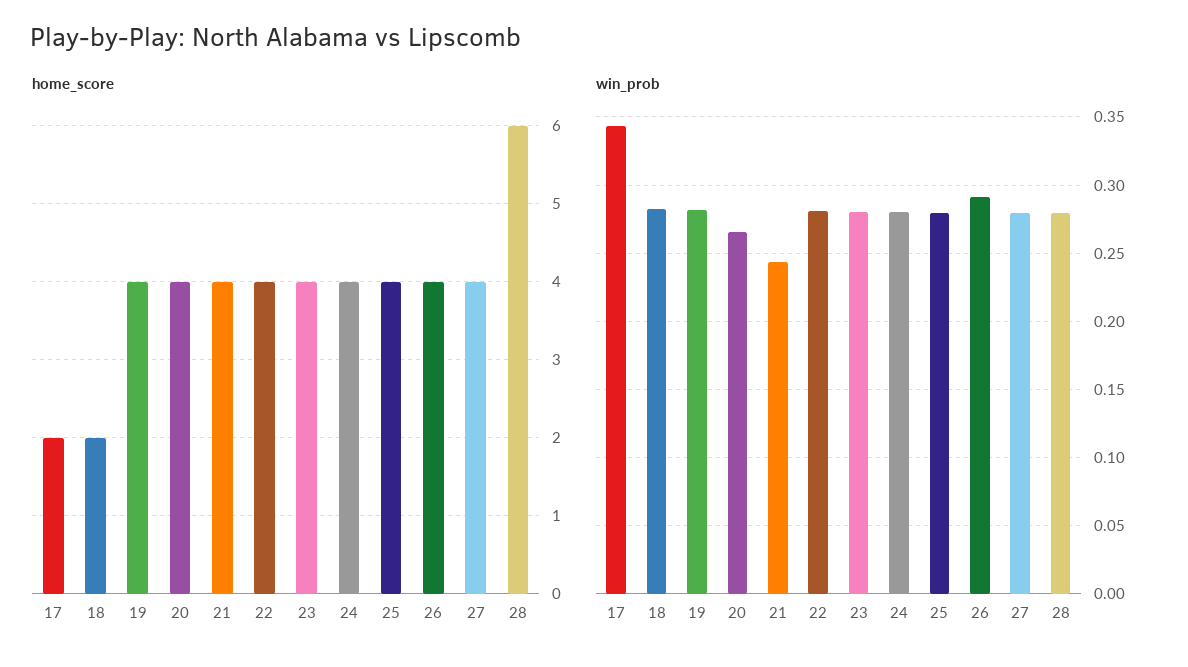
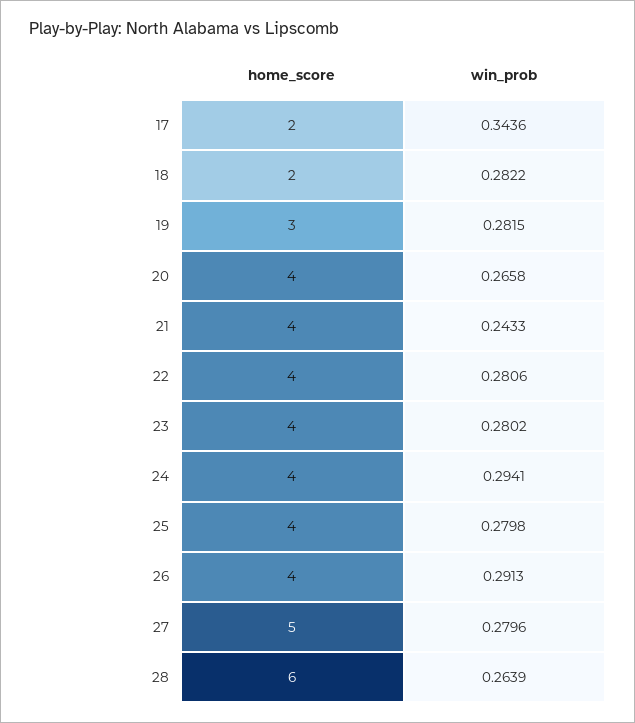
  {
    "home_score": {
      "17": 2,
      "18": 2,
-     "19": 4,
+     "19": 3,
      "20": 4,
      "21": 4,
      "22": 4,
      "23": 4,
      "24": 4,
      "25": 4,
      "26": 4,
-     "27": 4,
+     "27": 5,
      "28": 6
    },
    "win_prob": {
      "17": 0.3436,
      "18": 0.2822,
      "19": 0.2815,
      "20": 0.2658,
      "21": 0.2433,
      "22": 0.2806,
      "23": 0.2802,
-     "24": 0.28,
+     "24": 0.2941,
      "25": 0.2798,
      "26": 0.2913,
      "27": 0.2796,
-     "28": 0.28
+     "28": 0.2639
    }
  }

